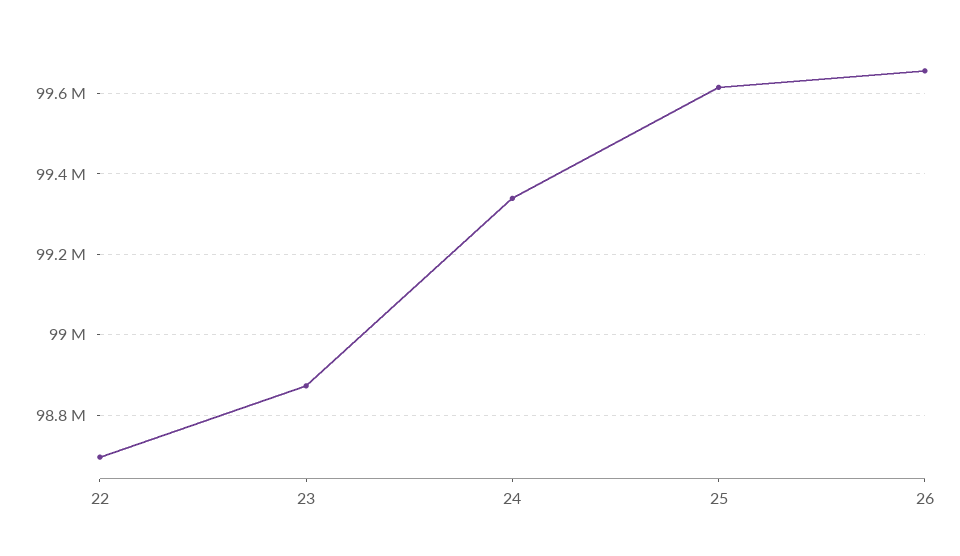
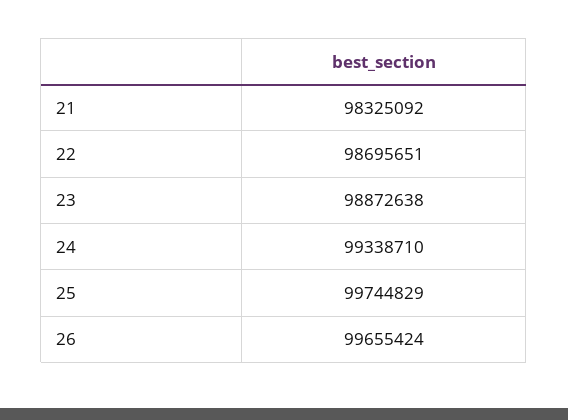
  {
    "22": 98695651,
    "23": 98872638,
    "24": 99338710,
-   "25": 99620000,
+   "25": 99744829,
-   "26": 99655424
+   "26": 99655424,
+   "21": 98325092
  }

